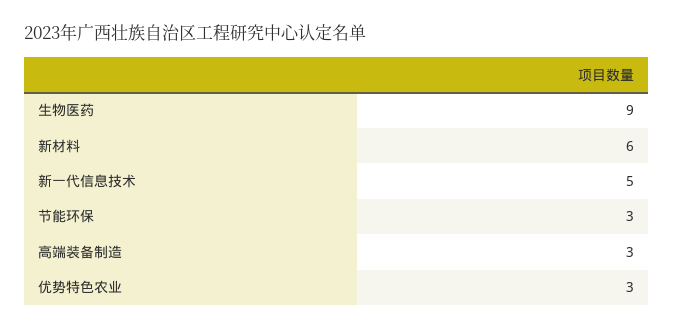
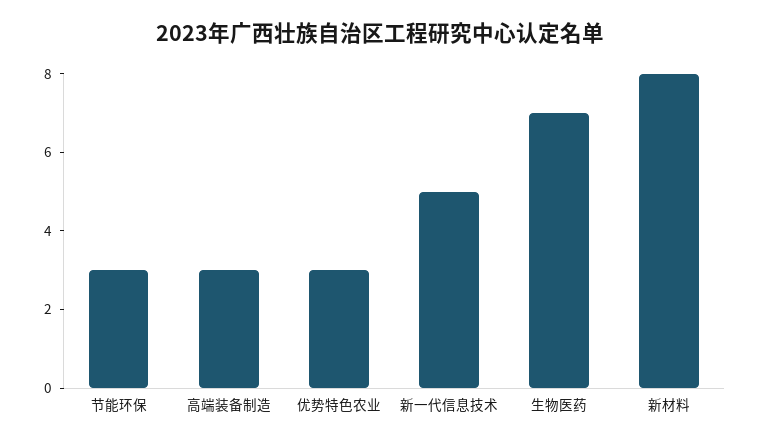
  {
-   "生物医药": 9,
+   "生物医药": 7,
-   "新材料": 6,
+   "新材料": 8,
    "新一代信息技术": 5,
    "节能环保": 3,
    "高端装备制造": 3,
    "优势特色农业": 3
  }

